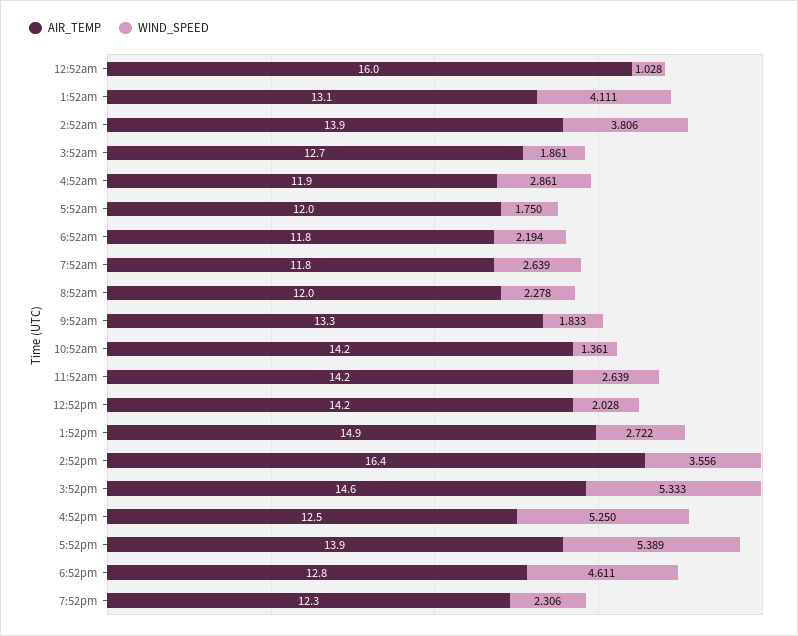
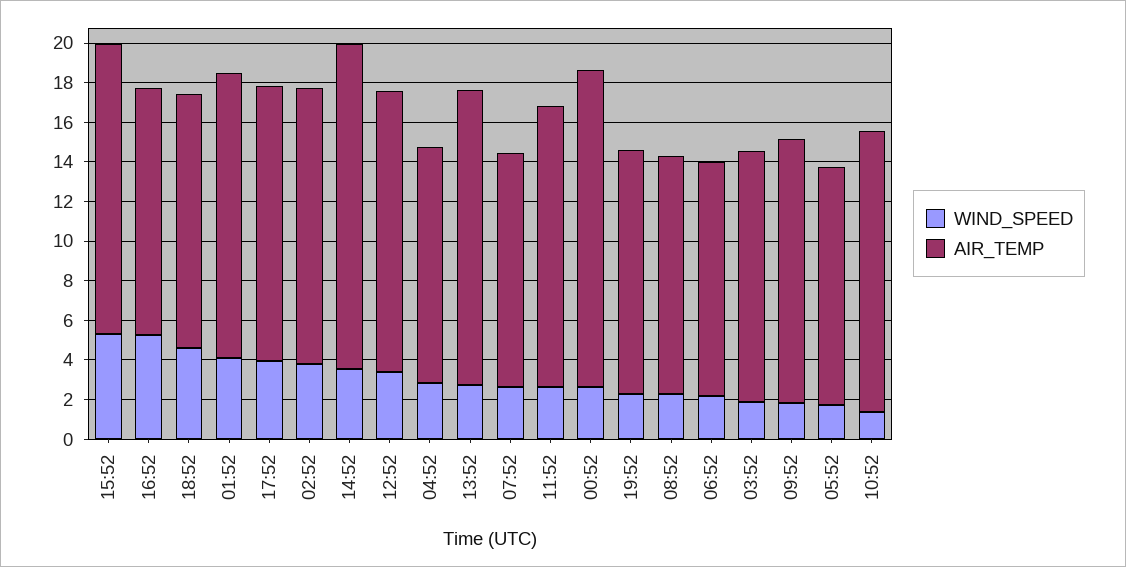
  {
    "AIR_TEMP": {
      "12:52am": 16,
-     "1:52am": 13.1,
+     "1:52am": 14.5,
      "2:52am": 13.9,
      "3:52am": 12.7,
      "4:52am": 11.9,
      "5:52am": 12,
      "6:52am": 11.8,
      "7:52am": 11.8,
      "8:52am": 12,
      "9:52am": 13.3,
      "10:52am": 14.2,
      "11:52am": 14.2,
      "12:52pm": 14.2,
      "1:52pm": 14.9,
      "2:52pm": 16.4,
      "3:52pm": 14.6,
      "4:52pm": 12.5,
      "5:52pm": 13.9,
      "6:52pm": 12.8,
      "7:52pm": 12.3
    },
    "WIND_SPEED": {
-     "12:52am": 1.028,
+     "12:52am": 2.5,
      "1:52am": 4.111,
      "2:52am": 3.806,
      "3:52am": 1.861,
      "4:52am": 2.861,
      "5:52am": 1.75,
      "6:52am": 2.194,
      "7:52am": 2.639,
      "8:52am": 2.278,
      "9:52am": 1.833,
      "10:52am": 1.361,
      "11:52am": 2.639,
-     "12:52pm": 2.028,
+     "12:52pm": 3.5,
      "1:52pm": 2.722,
      "2:52pm": 3.556,
      "3:52pm": 5.333,
      "4:52pm": 5.25,
-     "5:52pm": 5.389,
+     "5:52pm": 4,
      "6:52pm": 4.611,
      "7:52pm": 2.306
    }
  }

